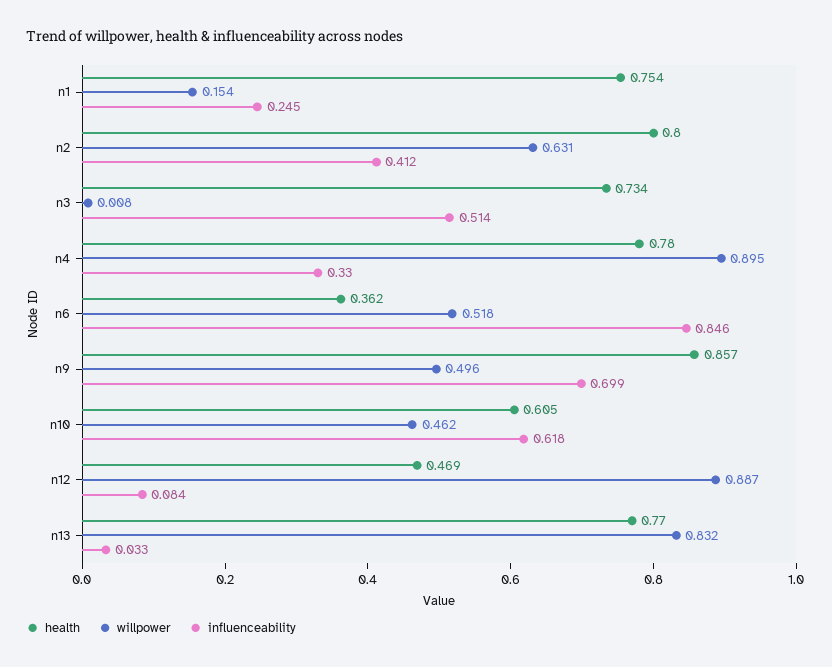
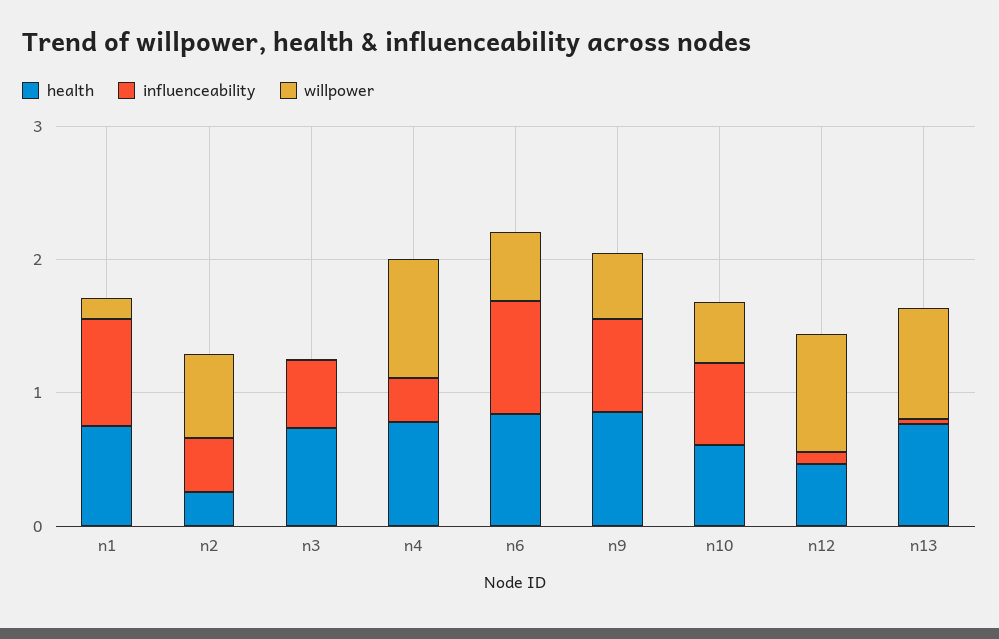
  {
    "health": {
      "n1": 0.754,
-     "n2": 0.8,
+     "n2": 0.2,
      "n3": 0.734,
      "n4": 0.78,
-     "n6": 0.362,
+     "n6": 0.8,
      "n9": 0.857,
      "n10": 0.605,
      "n12": 0.469,
      "n13": 0.77
    },
    "willpower": {
      "n1": 0.154,
      "n2": 0.631,
      "n3": 0.008,
      "n4": 0.895,
      "n6": 0.518,
      "n9": 0.496,
      "n10": 0.462,
      "n12": 0.887,
      "n13": 0.832
    },
    "influenceability": {
-     "n1": 0.245,
+     "n1": 0.8,
      "n2": 0.412,
      "n3": 0.514,
      "n4": 0.33,
      "n6": 0.846,
      "n9": 0.699,
      "n10": 0.618,
      "n12": 0.084,
      "n13": 0.033
    }
  }

